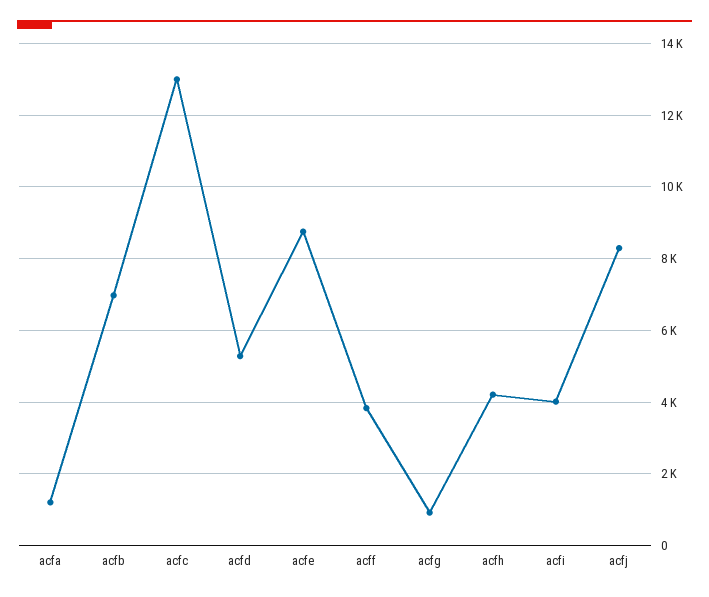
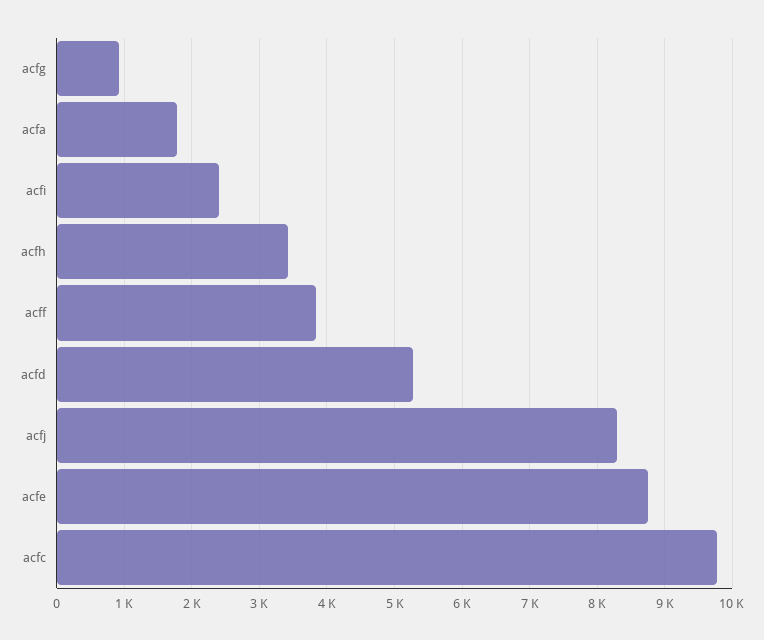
  {
-   "acfa": 1200,
+   "acfa": 1800,
-   "acfb": 7000,
-   "acfc": 13000,
+   "acfc": 9800,
    "acfd": 5300,
    "acfe": 8800,
    "acff": 3800,
    "acfg": 900,
-   "acfh": 4200,
+   "acfh": 3400,
-   "acfi": 4000,
+   "acfi": 2400,
    "acfj": 8300
  }

